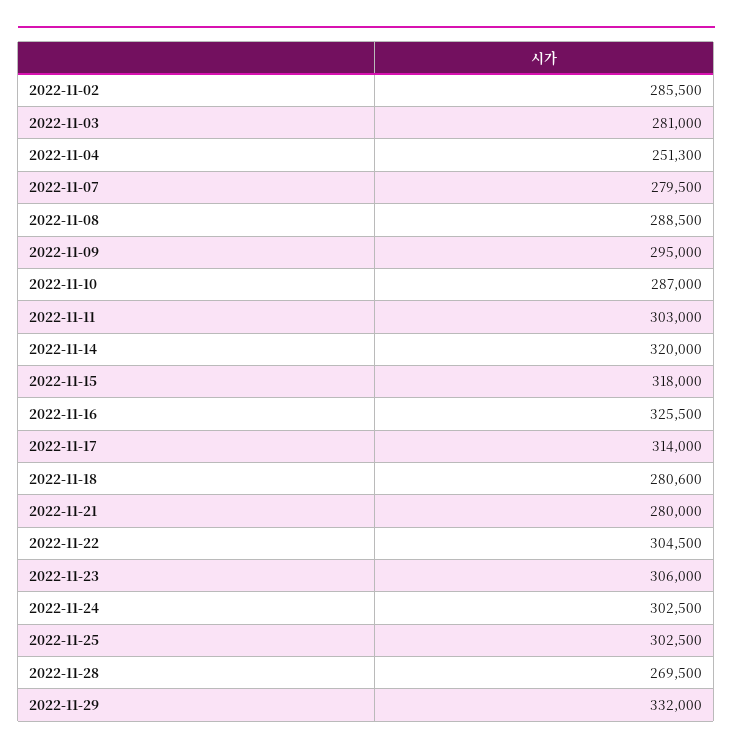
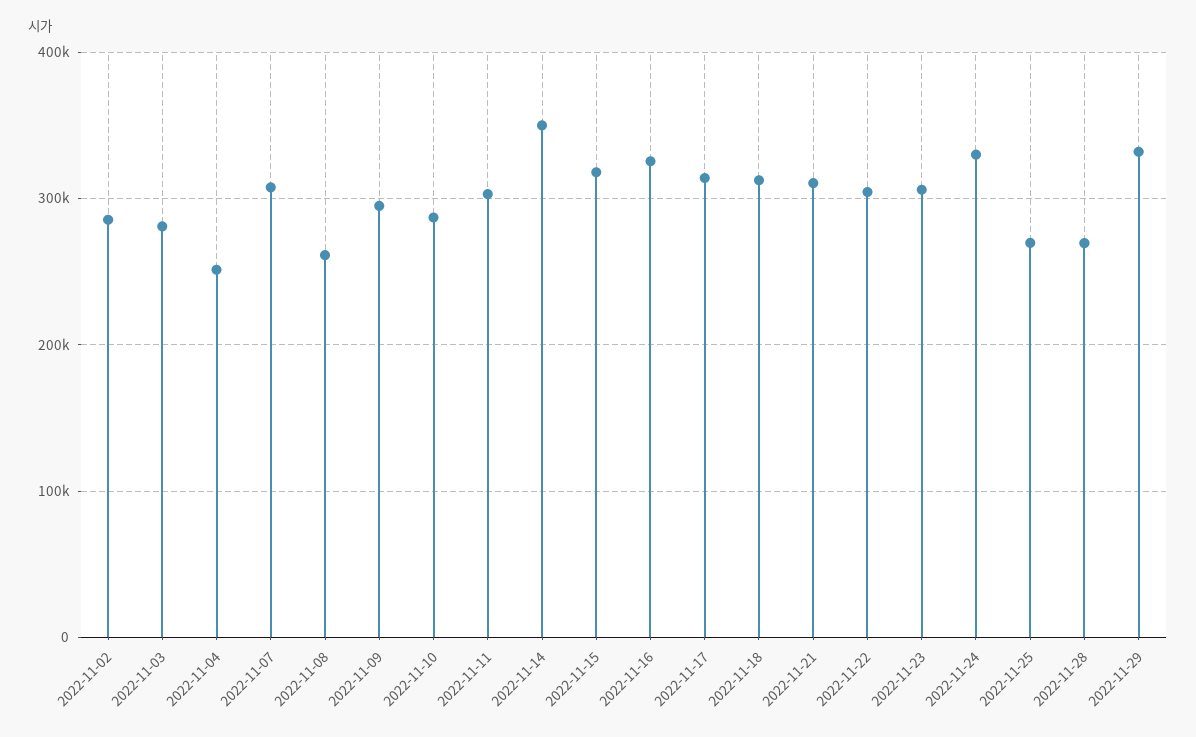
  {
    "2022-11-02": 285500,
    "2022-11-03": 281000,
    "2022-11-04": 251300,
-   "2022-11-07": 279500,
+   "2022-11-07": 310000,
-   "2022-11-08": 288500,
+   "2022-11-08": 260000,
    "2022-11-09": 295000,
    "2022-11-10": 287000,
    "2022-11-11": 303000,
-   "2022-11-14": 320000,
+   "2022-11-14": 350000,
    "2022-11-15": 318000,
    "2022-11-16": 325500,
    "2022-11-17": 314000,
-   "2022-11-18": 280600,
+   "2022-11-18": 310000,
-   "2022-11-21": 280000,
+   "2022-11-21": 310000,
    "2022-11-22": 304500,
    "2022-11-23": 306000,
-   "2022-11-24": 302500,
+   "2022-11-24": 330000,
-   "2022-11-25": 302500,
+   "2022-11-25": 270000,
    "2022-11-28": 269500,
    "2022-11-29": 332000
  }

